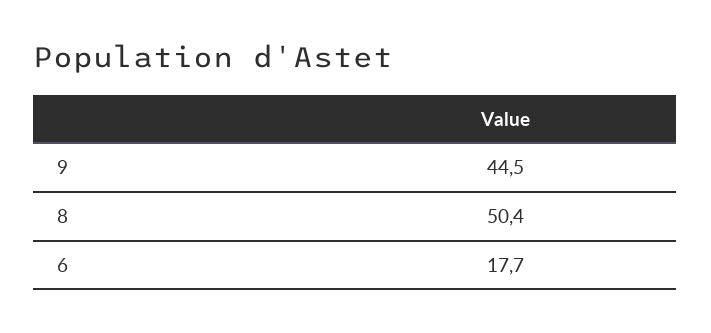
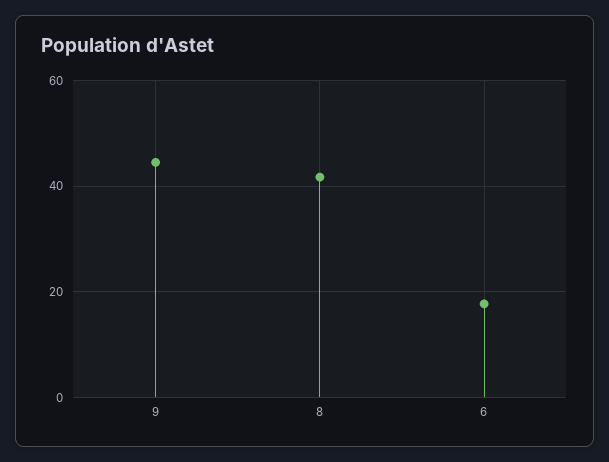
  {
    "9": 44.5,
-   "8": 50.4,
+   "8": 42,
    "6": 17.7
  }

